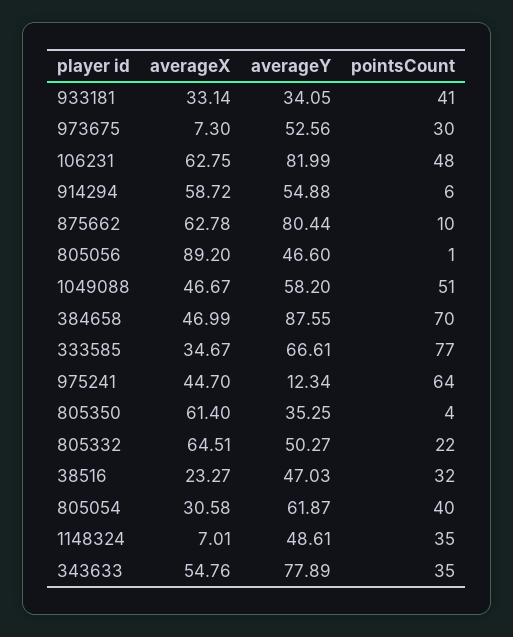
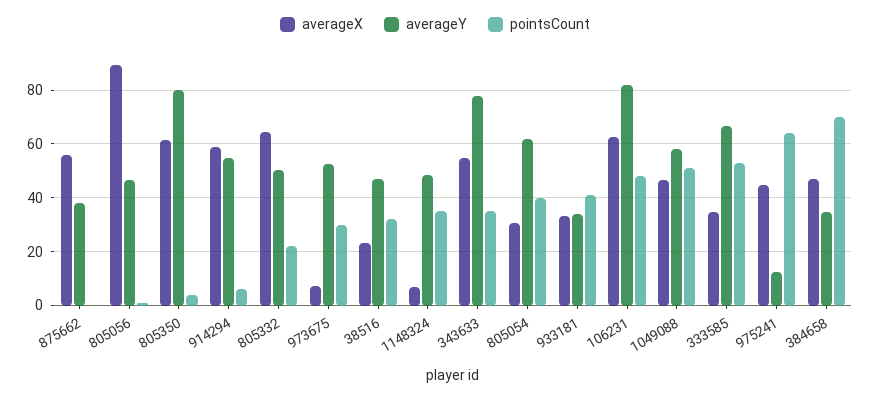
  {
    "averageX": {
      "933181": 33.14,
      "973675": 7.3,
      "106231": 62.75,
      "914294": 58.72,
-     "875662": 62.78,
+     "875662": 55,
      "805056": 89.2,
      "1049088": 46.67,
      "384658": 46.99,
      "333585": 34.67,
      "975241": 44.7,
      "805350": 61.4,
      "805332": 64.51,
      "38516": 23.27,
      "805054": 30.58,
      "1148324": 7.01,
      "343633": 54.76
    },
    "averageY": {
      "933181": 34.05,
      "973675": 52.56,
      "106231": 81.99,
      "914294": 54.88,
-     "875662": 80.44,
+     "875662": 37.5,
      "805056": 46.6,
      "1049088": 58.2,
-     "384658": 87.55,
+     "384658": 35,
      "333585": 66.61,
      "975241": 12.34,
-     "805350": 35.25,
+     "805350": 80,
      "805332": 50.27,
      "38516": 47.03,
      "805054": 61.87,
      "1148324": 48.61,
      "343633": 77.89
    },
    "pointsCount": {
      "933181": 41,
      "973675": 30,
      "106231": 48,
      "914294": 6,
-     "875662": 10,
+     "875662": 0,
      "805056": 1,
      "1049088": 51,
      "384658": 70,
-     "333585": 77,
+     "333585": 52.5,
      "975241": 64,
      "805350": 4,
      "805332": 22,
      "38516": 32,
      "805054": 40,
      "1148324": 35,
      "343633": 35
    }
  }

